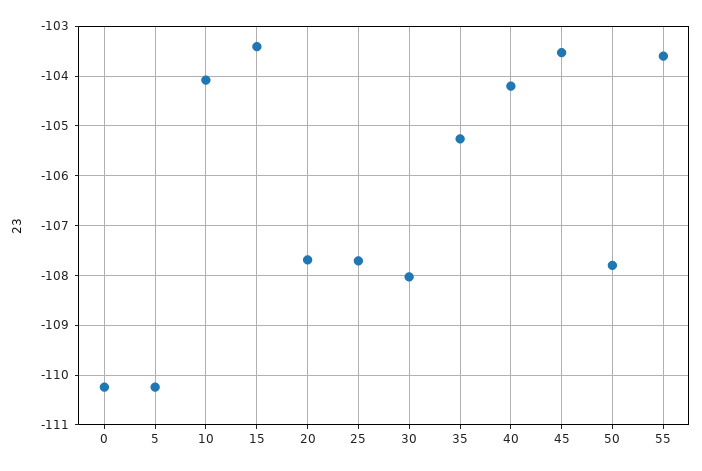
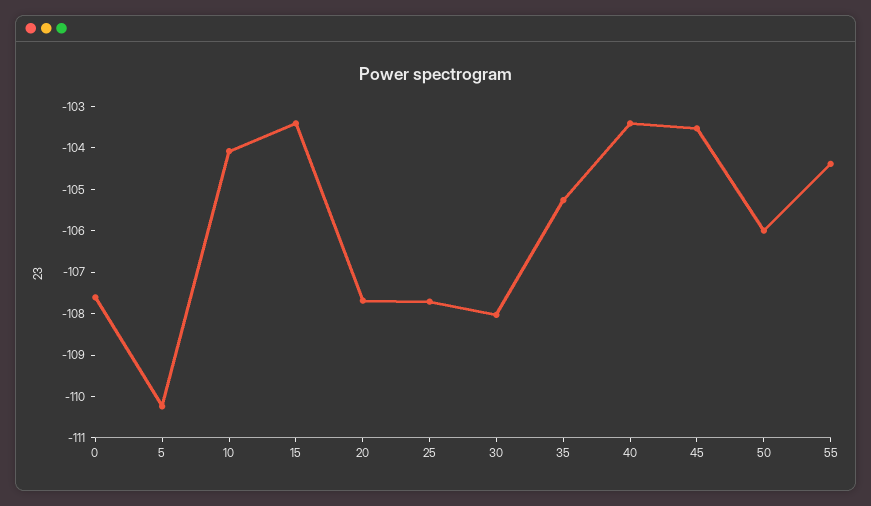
  {
-   "0": -110.2,
+   "0": -107.6,
    "5": -110.2,
    "10": -104,
    "15": -103.4,
    "20": -107.6,
    "25": -107.8,
    "30": -108,
    "35": -105.2,
-   "40": -104.2,
+   "40": -103.4,
    "45": -103.6,
-   "50": -107.8,
+   "50": -106,
-   "55": -103.6
+   "55": -104.4
  }

